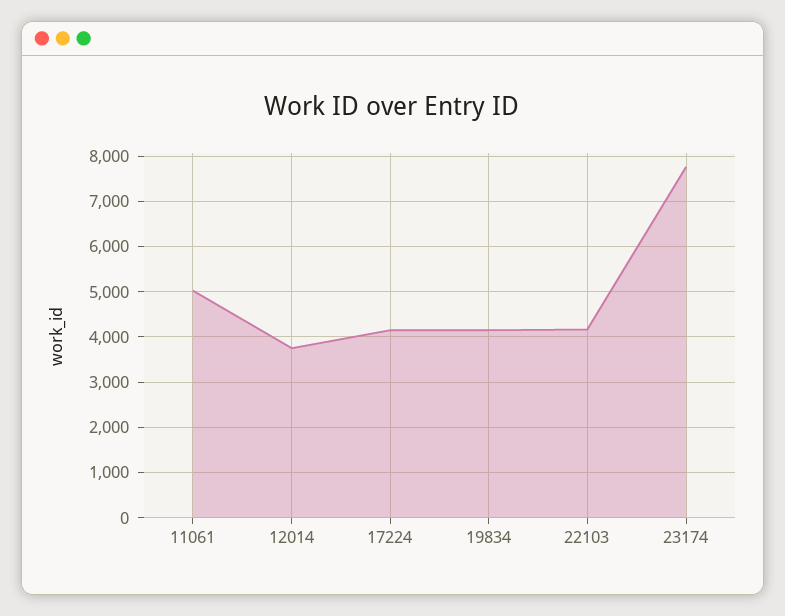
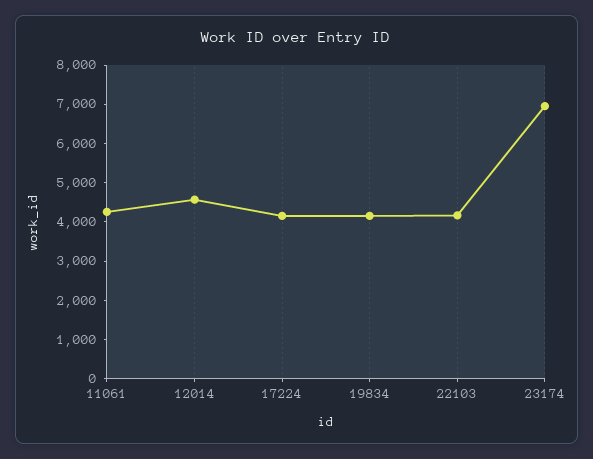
  {
-   "11061": 5000,
+   "11061": 4250,
-   "12014": 3800,
+   "12014": 4500,
    "17224": 4200,
    "19834": 4200,
    "22103": 4200,
-   "23174": 7800
+   "23174": 7000
  }

